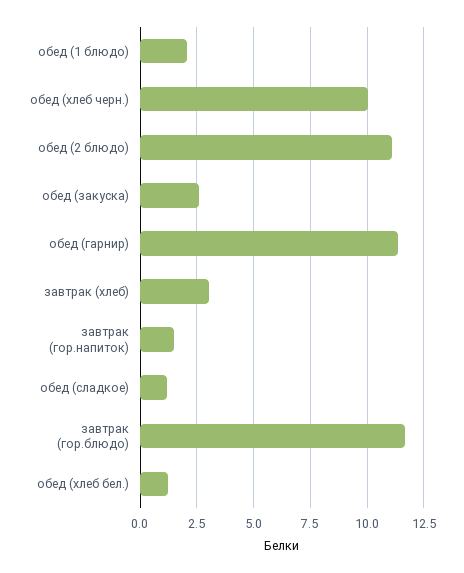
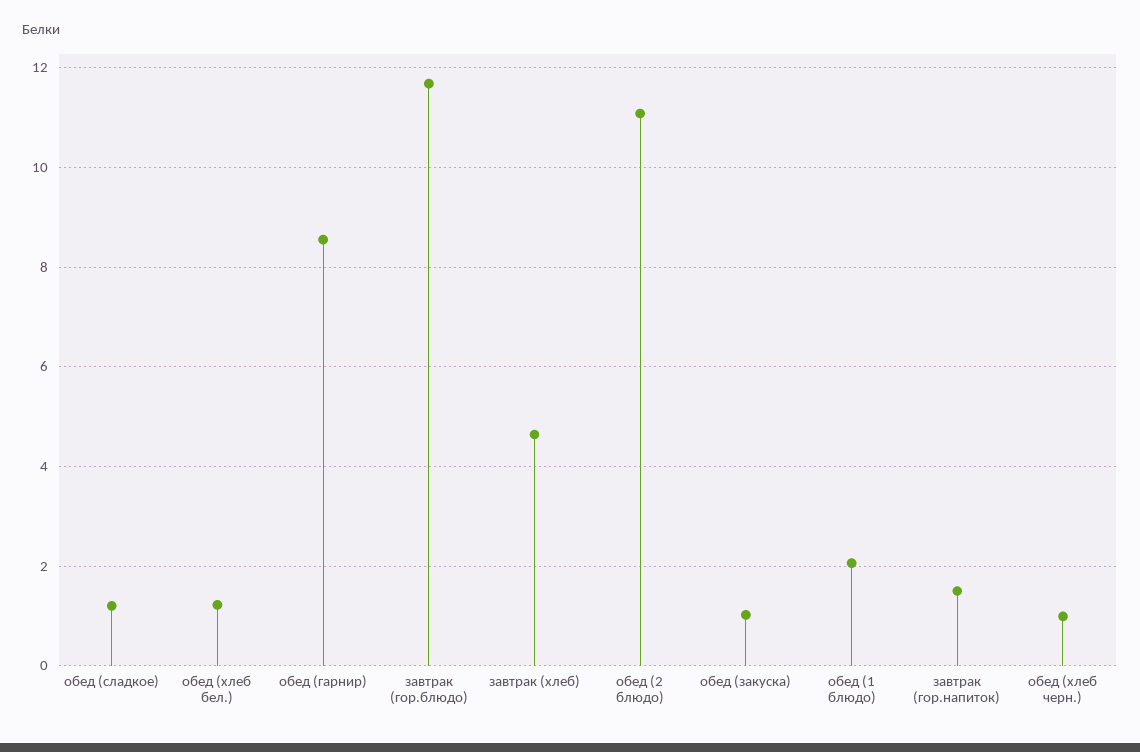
  {
    "обед (1 блюдо)": 2,
-   "обед (хлеб черн.)": 10,
+   "обед (хлеб черн.)": 1,
    "обед (2 блюдо)": 11,
-   "обед (закуска)": 2.5,
+   "обед (закуска)": 1,
-   "обед (гарнир)": 11.5,
+   "обед (гарнир)": 8.6,
-   "завтрак (хлеб)": 3,
+   "завтрак (хлеб)": 4.6,
    "завтрак (гор.напиток)": 1.6,
    "обед (сладкое)": 1.2,
    "завтрак (гор.блюдо)": 11.6,
    "обед (хлеб бел.)": 1.2
  }

